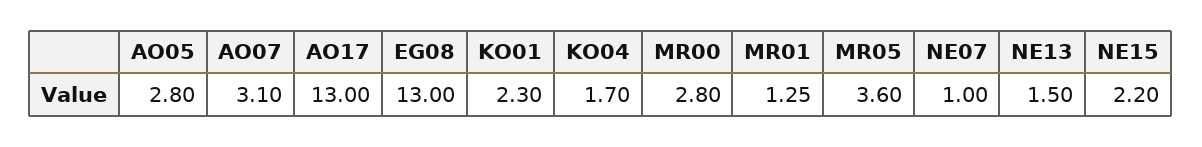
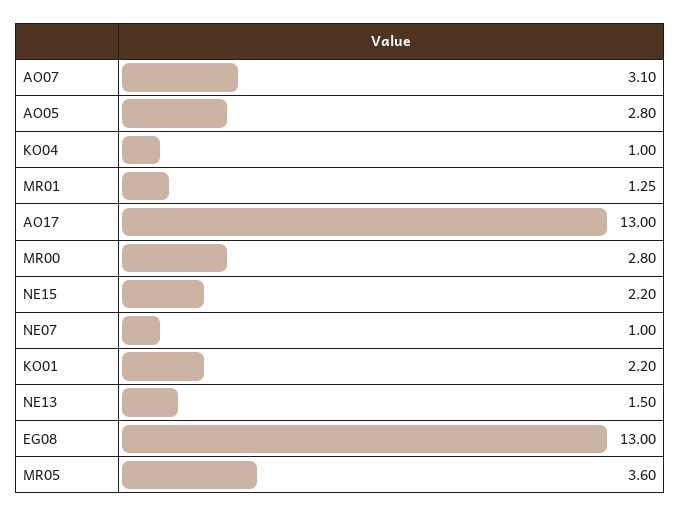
  {
    "AO05": 2.8,
    "AO07": 3.1,
    "AO17": 13,
    "EG08": 13,
-   "KO01": 2.3,
+   "KO01": 2.2,
-   "KO04": 1.7,
+   "KO04": 1,
    "MR00": 2.8,
    "MR01": 1.25,
    "MR05": 3.6,
    "NE07": 1,
    "NE13": 1.5,
    "NE15": 2.2
  }

